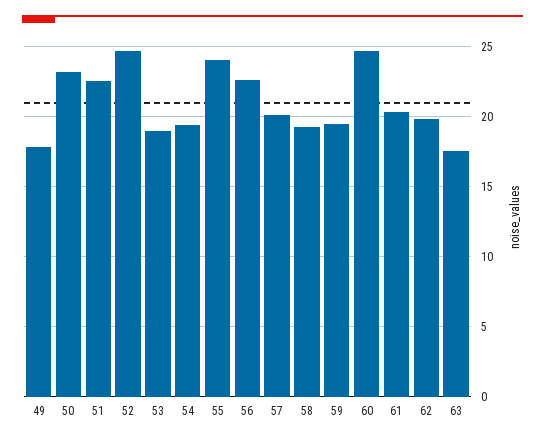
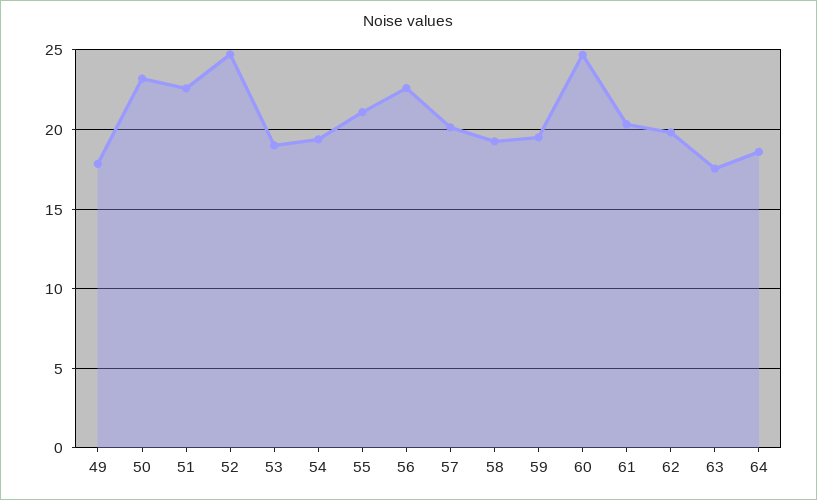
  {
    "49": 18,
    "50": 23,
    "51": 22.5,
    "52": 24.5,
    "53": 19,
    "54": 19.5,
-   "55": 24,
+   "55": 21,
    "56": 22.5,
    "57": 20,
    "58": 19.5,
    "59": 19.5,
    "60": 24.5,
    "61": 20.5,
    "62": 20,
-   "63": 17.5
+   "63": 17.5,
+   "64": 18.5
  }

